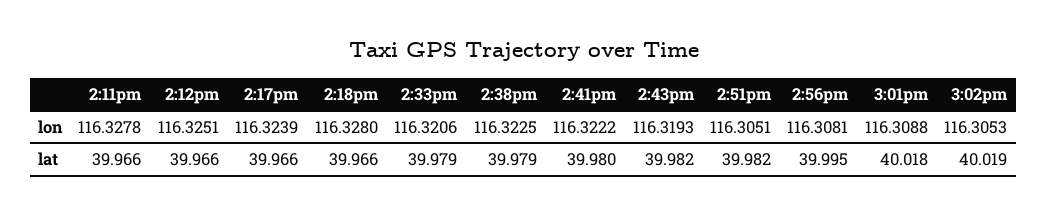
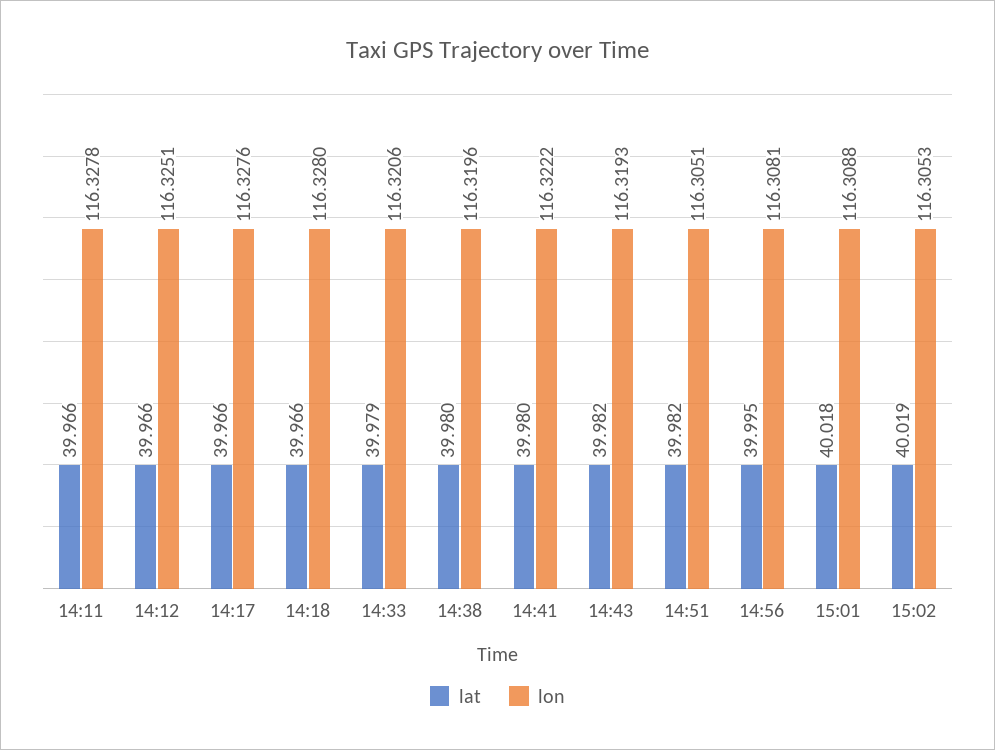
  {
    "lon": {
      "2:11pm": 116.3278,
      "2:12pm": 116.3251,
-     "2:17pm": 116.3239,
+     "2:17pm": 116.3276,
      "2:18pm": 116.328,
      "2:33pm": 116.3206,
-     "2:38pm": 116.3225,
+     "2:38pm": 116.3196,
      "2:41pm": 116.3222,
      "2:43pm": 116.3193,
      "2:51pm": 116.3051,
      "2:56pm": 116.3081,
      "3:01pm": 116.3088,
      "3:02pm": 116.3053
    },
    "lat": {
      "2:11pm": 39.966,
      "2:12pm": 39.966,
      "2:17pm": 39.966,
      "2:18pm": 39.966,
      "2:33pm": 39.979,
-     "2:38pm": 39.979,
+     "2:38pm": 39.98,
      "2:41pm": 39.98,
      "2:43pm": 39.982,
      "2:51pm": 39.982,
      "2:56pm": 39.995,
      "3:01pm": 40.018,
      "3:02pm": 40.019
    }
  }

